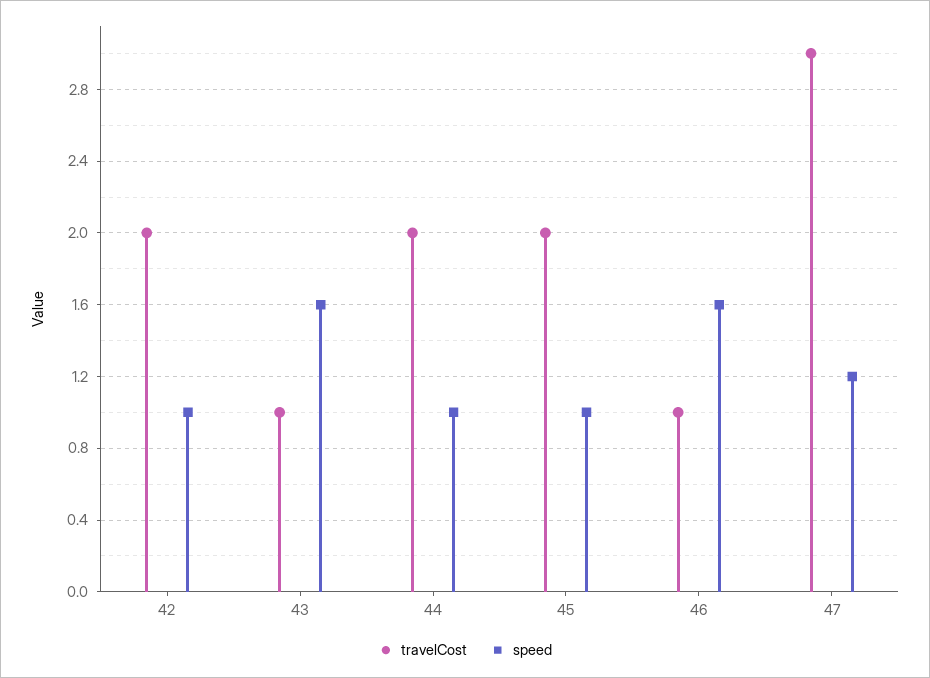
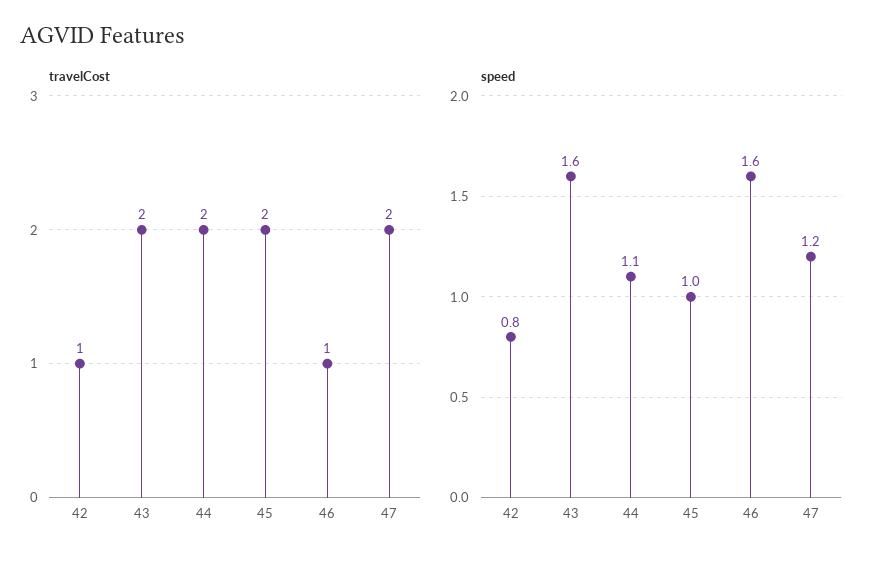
  {
    "travelCost": {
-     "42": 2,
+     "42": 1,
-     "43": 1,
+     "43": 2,
      "44": 2,
      "45": 2,
      "46": 1,
-     "47": 3
+     "47": 2
    },
    "speed": {
-     "42": 1,
+     "42": 0.8,
      "43": 1.6,
-     "44": 1,
+     "44": 1.1,
      "45": 1,
      "46": 1.6,
      "47": 1.2
    }
  }

